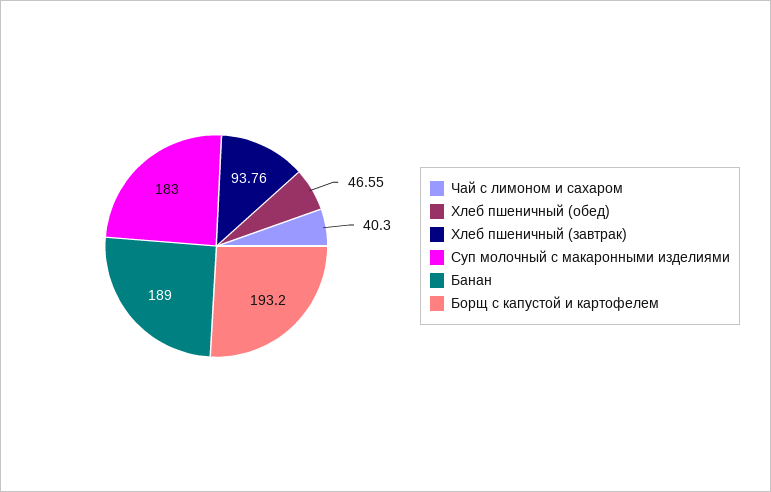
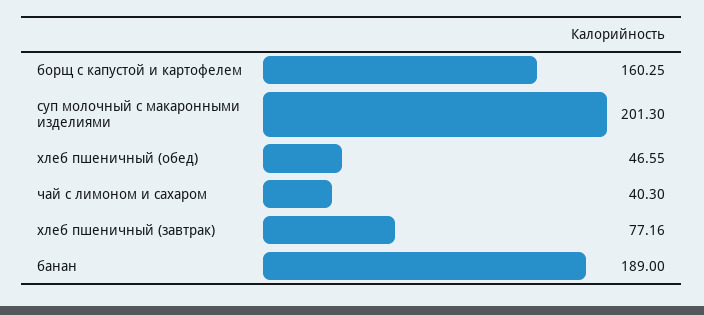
  {
    "Чай с лимоном и сахаром": 40.3,
    "Хлеб пшеничный (обед)": 46.55,
-   "Хлеб пшеничный (завтрак)": 93.76,
+   "Хлеб пшеничный (завтрак)": 77.16,
-   "Суп молочный с макаронными изделиями": 183,
+   "Суп молочный с макаронными изделиями": 201.3,
    "Банан": 189,
-   "Борщ с капустой и картофелем": 193.2
+   "Борщ с капустой и картофелем": 160.25
  }

